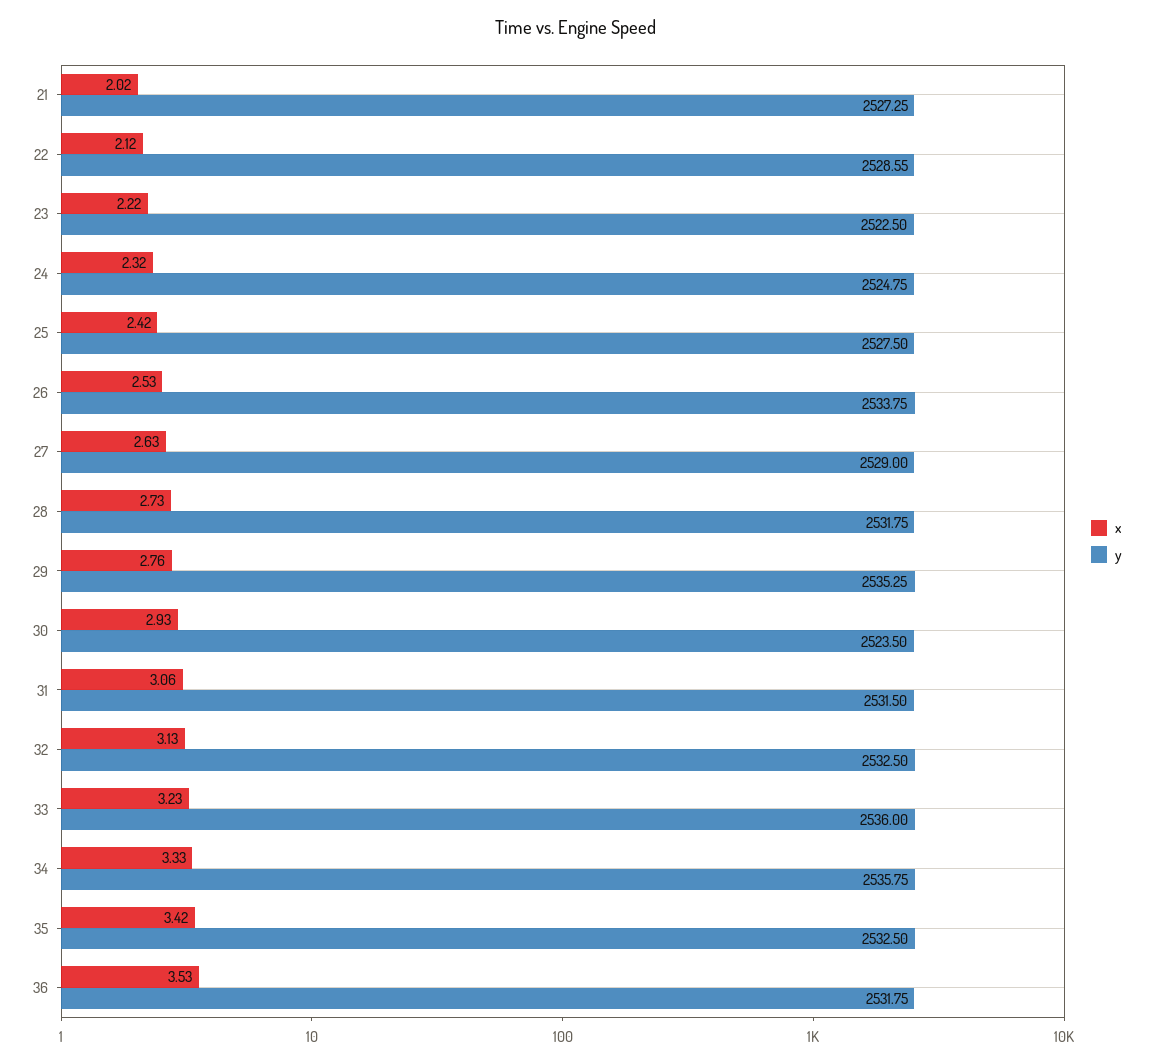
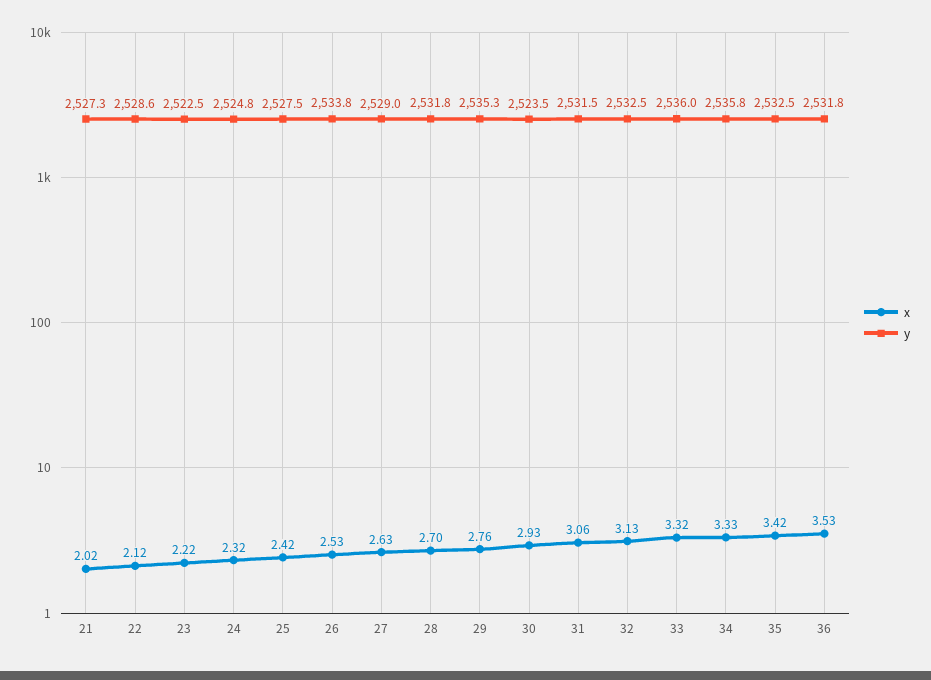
  {
    "x": {
      "21": 2.02,
      "22": 2.12,
      "23": 2.22,
      "24": 2.32,
      "25": 2.42,
      "26": 2.53,
      "27": 2.63,
-     "28": 2.73,
+     "28": 2.7,
      "29": 2.76,
      "30": 2.93,
      "31": 3.06,
      "32": 3.13,
-     "33": 3.23,
+     "33": 3.32,
      "34": 3.33,
      "35": 3.42,
      "36": 3.53
    },
    "y": {
      "21": 2527.25,
      "22": 2528.55,
      "23": 2522.5,
      "24": 2524.75,
      "25": 2527.5,
      "26": 2533.75,
      "27": 2529,
      "28": 2531.75,
      "29": 2535.25,
      "30": 2523.5,
      "31": 2531.5,
      "32": 2532.5,
      "33": 2536,
      "34": 2535.75,
      "35": 2532.5,
      "36": 2531.75
    }
  }

